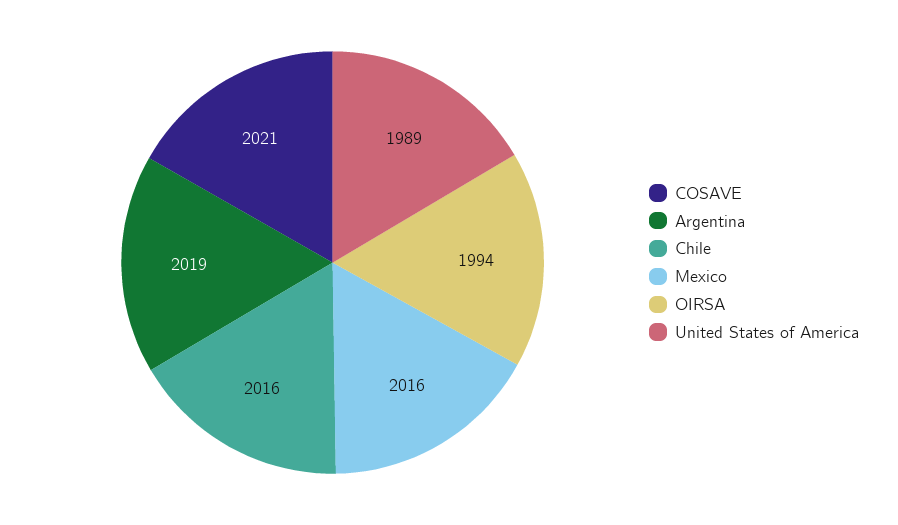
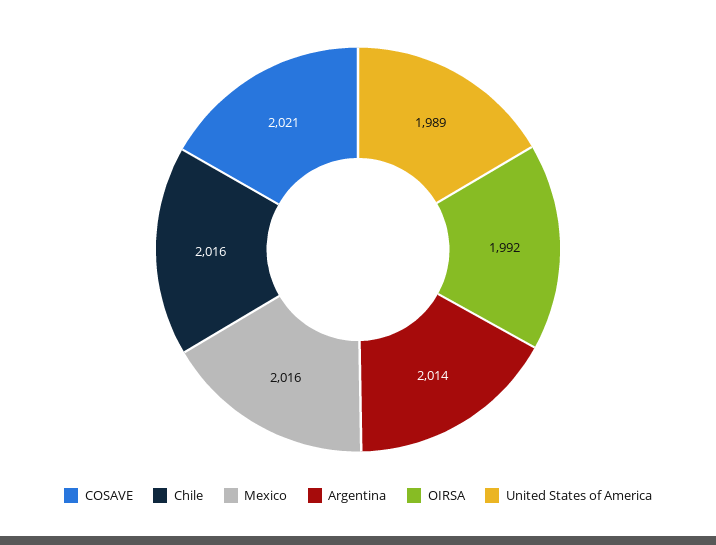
  {
    "COSAVE": 2021,
-   "Argentina": 2019,
+   "Argentina": 2014,
    "Chile": 2016,
    "Mexico": 2016,
-   "OIRSA": 1994,
+   "OIRSA": 1992,
    "United States of America": 1989
  }

